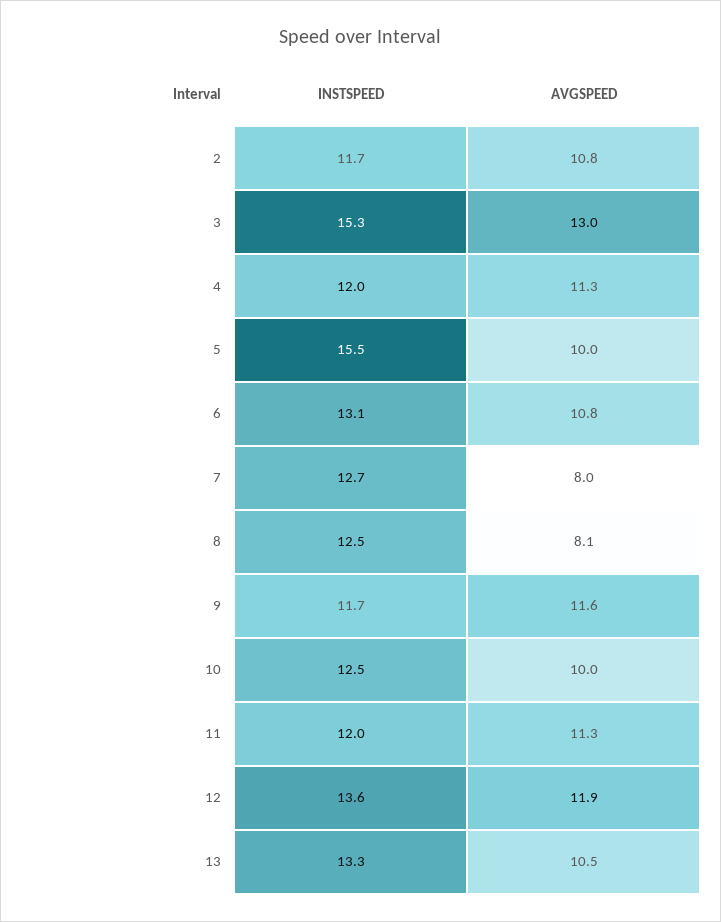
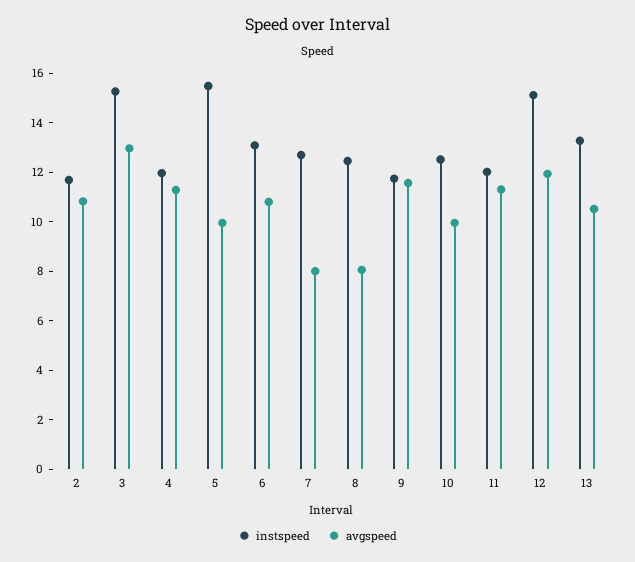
  {
    "INSTSPEED": {
      "2": 11.7,
      "3": 15.3,
      "4": 12,
      "5": 15.5,
      "6": 13.1,
      "7": 12.7,
      "8": 12.5,
      "9": 11.7,
      "10": 12.5,
      "11": 12,
-     "12": 13.6,
+     "12": 15,
      "13": 13.3
    },
    "AVGSPEED": {
      "2": 10.8,
      "3": 13,
      "4": 11.3,
      "5": 10,
      "6": 10.8,
      "7": 8,
      "8": 8.1,
      "9": 11.6,
      "10": 10,
      "11": 11.3,
      "12": 11.9,
      "13": 10.5
    }
  }

